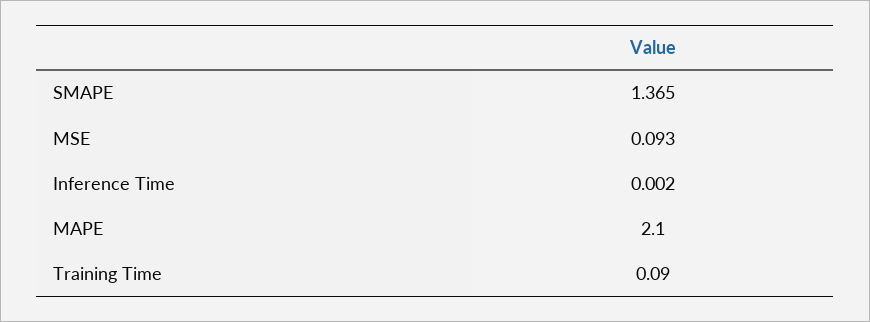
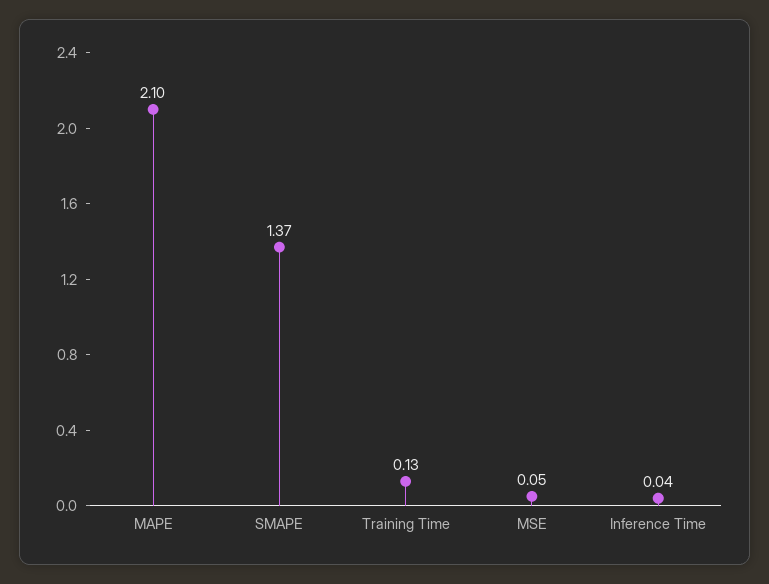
  {
    "SMAPE": 1.365,
-   "MSE": 0.093,
+   "MSE": 0.05,
-   "Inference Time": 0.002,
+   "Inference Time": 0.04,
    "MAPE": 2.1,
-   "Training Time": 0.09
+   "Training Time": 0.13
  }

